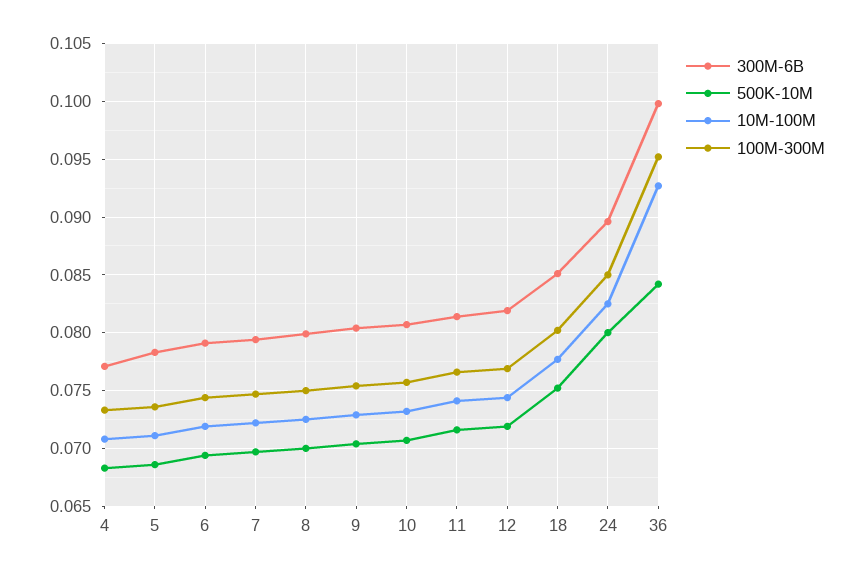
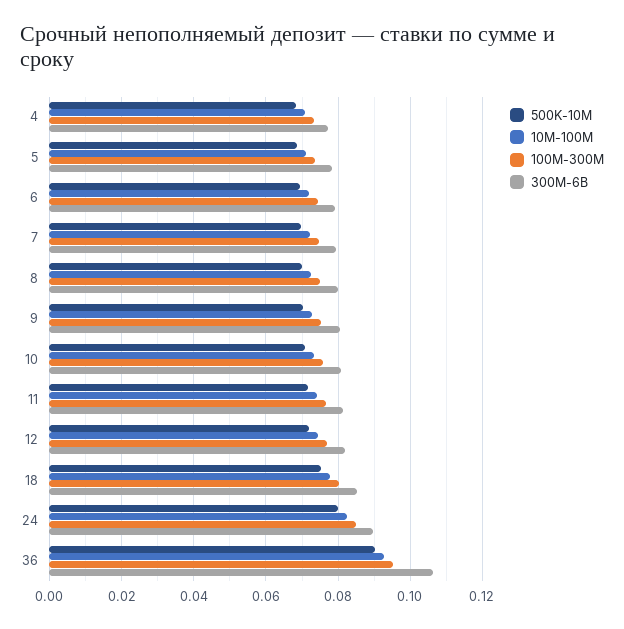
  {
    "300M-6B": {
      "4": 0.077,
      "5": 0.078,
      "6": 0.079,
      "7": 0.079,
      "8": 0.08,
      "9": 0.08,
      "10": 0.081,
      "11": 0.081,
      "12": 0.082,
      "18": 0.085,
      "24": 0.09,
-     "36": 0.1
+     "36": 0.106
    },
    "500K-10M": {
      "4": 0.068,
      "5": 0.069,
      "6": 0.069,
      "7": 0.07,
      "8": 0.07,
      "9": 0.07,
      "10": 0.071,
      "11": 0.072,
      "12": 0.072,
      "18": 0.075,
      "24": 0.08,
-     "36": 0.084
+     "36": 0.09
    },
    "10M-100M": {
      "4": 0.071,
      "5": 0.071,
      "6": 0.072,
      "7": 0.072,
      "8": 0.073,
      "9": 0.073,
      "10": 0.073,
      "11": 0.074,
      "12": 0.074,
      "18": 0.078,
      "24": 0.083,
      "36": 0.093
    },
    "100M-300M": {
      "4": 0.073,
      "5": 0.074,
      "6": 0.074,
      "7": 0.075,
      "8": 0.075,
      "9": 0.075,
      "10": 0.076,
      "11": 0.077,
      "12": 0.077,
      "18": 0.08,
      "24": 0.085,
      "36": 0.095
    }
  }

